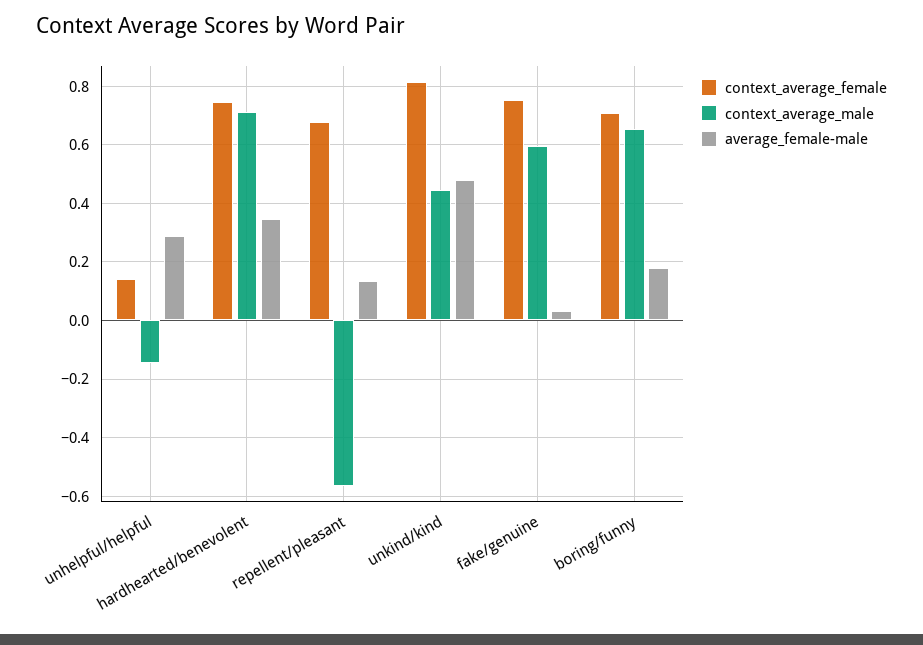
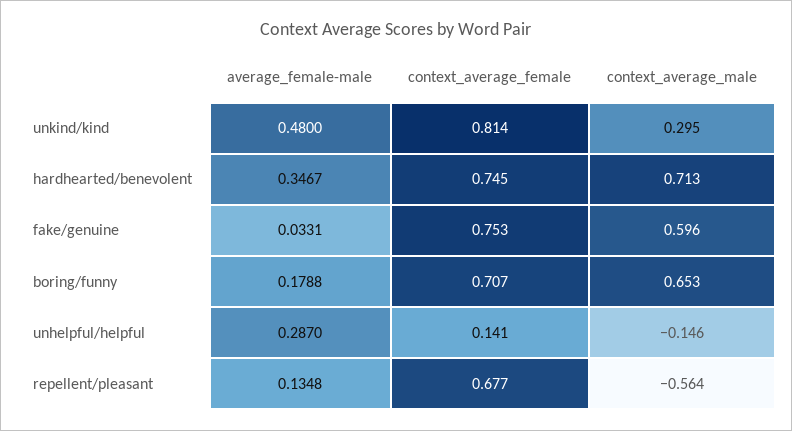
  {
    "context_average_female": {
      "unhelpful/helpful": 0.141,
      "hardhearted/benevolent": 0.745,
      "repellent/pleasant": 0.677,
      "unkind/kind": 0.814,
      "fake/genuine": 0.753,
      "boring/funny": 0.707
    },
    "context_average_male": {
      "unhelpful/helpful": -0.146,
      "hardhearted/benevolent": 0.713,
      "repellent/pleasant": -0.564,
-     "unkind/kind": 0.45,
+     "unkind/kind": 0.295,
      "fake/genuine": 0.596,
      "boring/funny": 0.653
    },
    "average_female-male": {
      "unhelpful/helpful": 0.287,
      "hardhearted/benevolent": 0.3467,
      "repellent/pleasant": 0.1348,
      "unkind/kind": 0.48,
      "fake/genuine": 0.0331,
      "boring/funny": 0.1788
    }
  }

